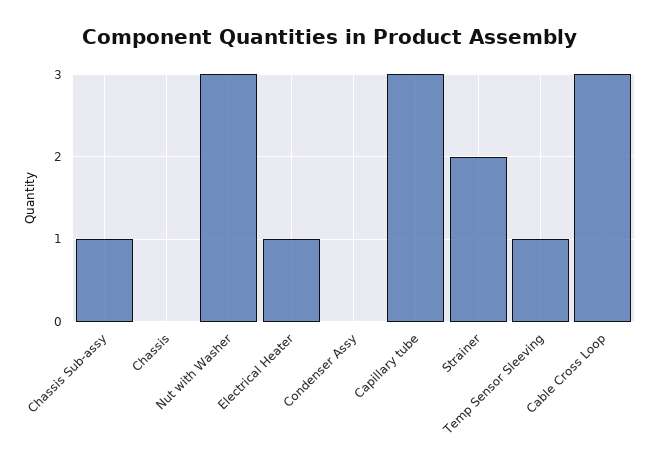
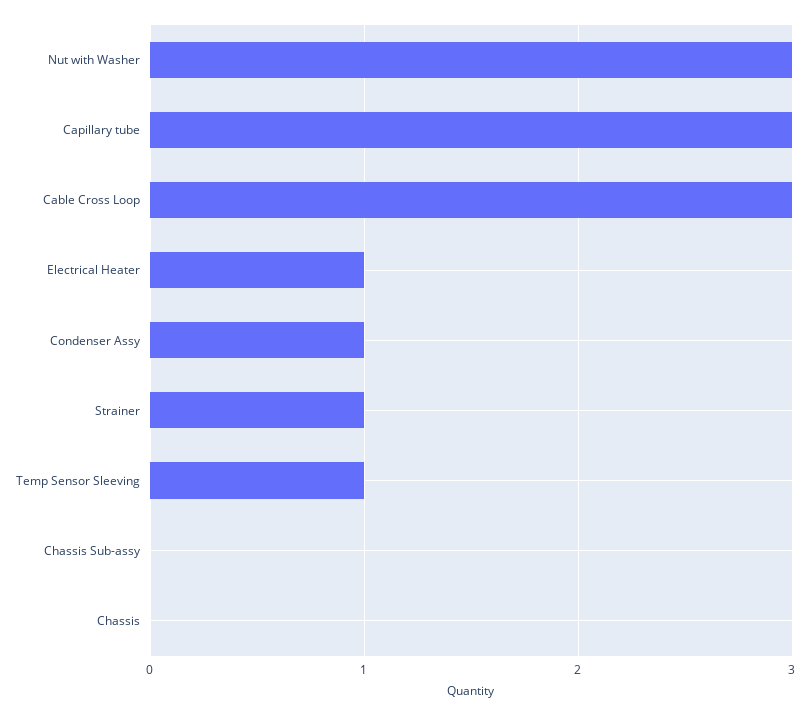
  {
-   "Chassis Sub-assy": 1,
+   "Chassis Sub-assy": 0,
    "Chassis": 0,
    "Nut with Washer": 3,
    "Electrical Heater": 1,
-   "Condenser Assy": 0,
+   "Condenser Assy": 1,
    "Capillary tube": 3,
-   "Strainer": 2,
+   "Strainer": 1,
    "Temp Sensor Sleeving": 1,
    "Cable Cross Loop": 3
  }

